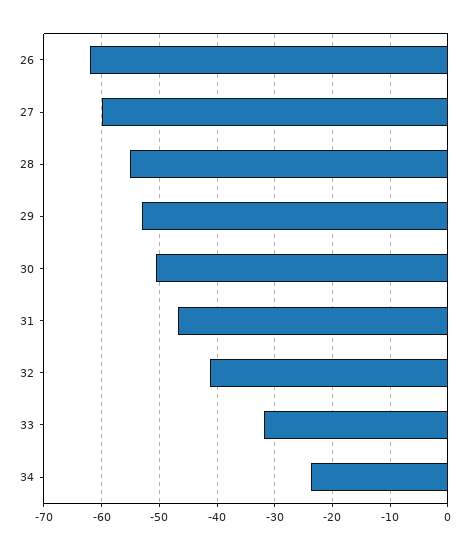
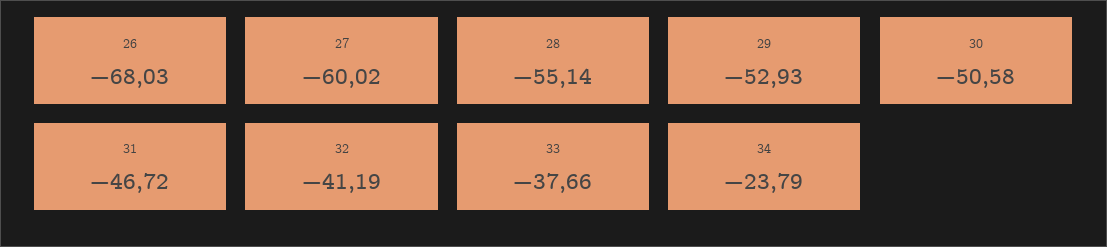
  {
-   "26": -62,
+   "26": -68.03,
    "27": -60.02,
    "28": -55.14,
    "29": -52.93,
    "30": -50.58,
    "31": -46.72,
    "32": -41.19,
-   "33": -32,
+   "33": -37.66,
    "34": -23.79
  }

